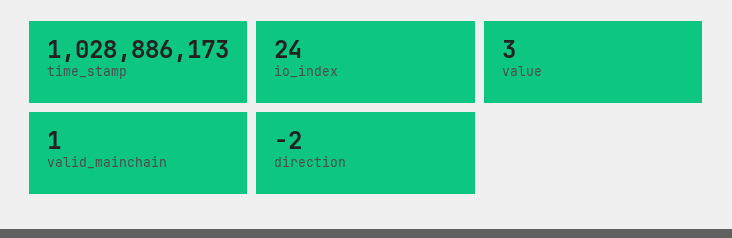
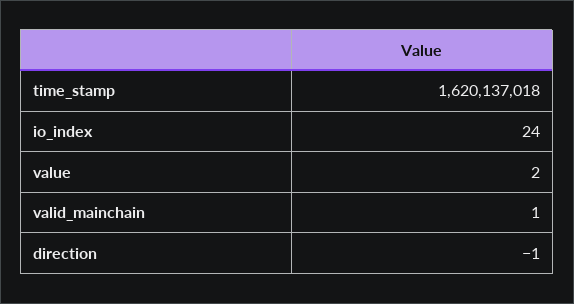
  {
-   "time_stamp": 1028886173,
+   "time_stamp": 1620137018,
    "io_index": 24,
-   "value": 3,
+   "value": 2,
    "valid_mainchain": 1,
-   "direction": -2
+   "direction": -1
  }

